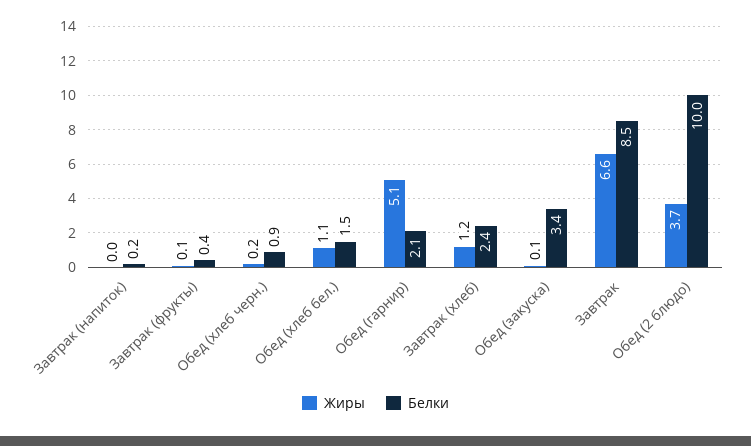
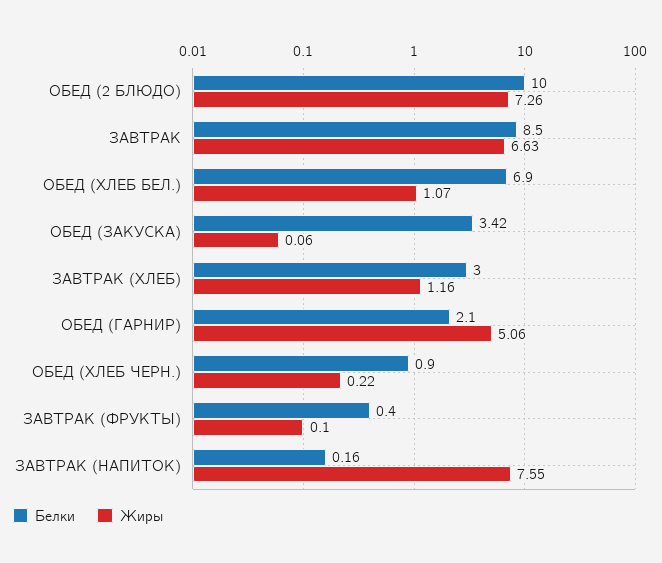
  {
    "Жиры": {
-     "Завтрак (напиток)": 0,
+     "Завтрак (напиток)": 7.55,
      "Завтрак (фрукты)": 0.1,
      "Обед (хлеб черн.)": 0.22,
      "Обед (хлеб бел.)": 1.07,
      "Обед (гарнир)": 5.06,
      "Завтрак (хлеб)": 1.16,
      "Обед (закуска)": 0.06,
      "Завтрак": 6.63,
-     "Обед (2 блюдо)": 3.7
+     "Обед (2 блюдо)": 7.26
    },
    "Белки": {
      "Завтрак (напиток)": 0.16,
      "Завтрак (фрукты)": 0.4,
      "Обед (хлеб черн.)": 0.9,
-     "Обед (хлеб бел.)": 1.5,
+     "Обед (хлеб бел.)": 6.9,
      "Обед (гарнир)": 2.1,
-     "Завтрак (хлеб)": 2.4,
+     "Завтрак (хлеб)": 3,
      "Обед (закуска)": 3.42,
      "Завтрак": 8.5,
      "Обед (2 блюдо)": 10
    }
  }

